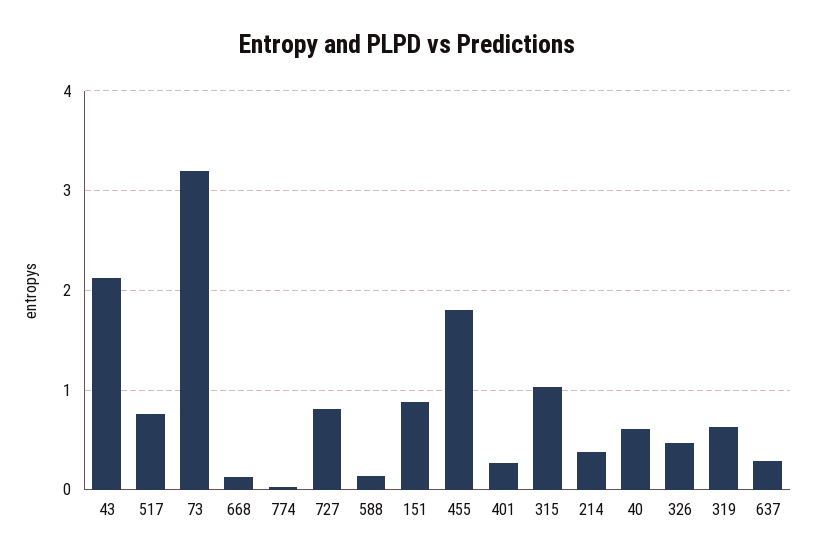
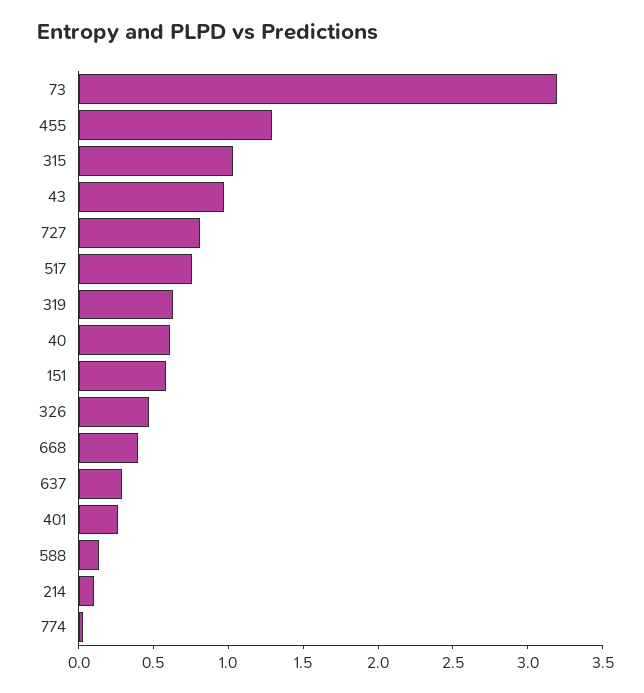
  {
-   "43": 2.1,
+   "43": 1,
    "517": 0.8,
    "73": 3.2,
-   "668": 0.1,
+   "668": 0.4,
    "774": 0,
    "727": 0.8,
    "588": 0.1,
-   "151": 0.9,
+   "151": 0.6,
-   "455": 1.8,
+   "455": 1.3,
    "401": 0.3,
    "315": 1,
-   "214": 0.4,
+   "214": 0.1,
    "40": 0.6,
    "326": 0.5,
    "319": 0.6,
    "637": 0.3
  }

